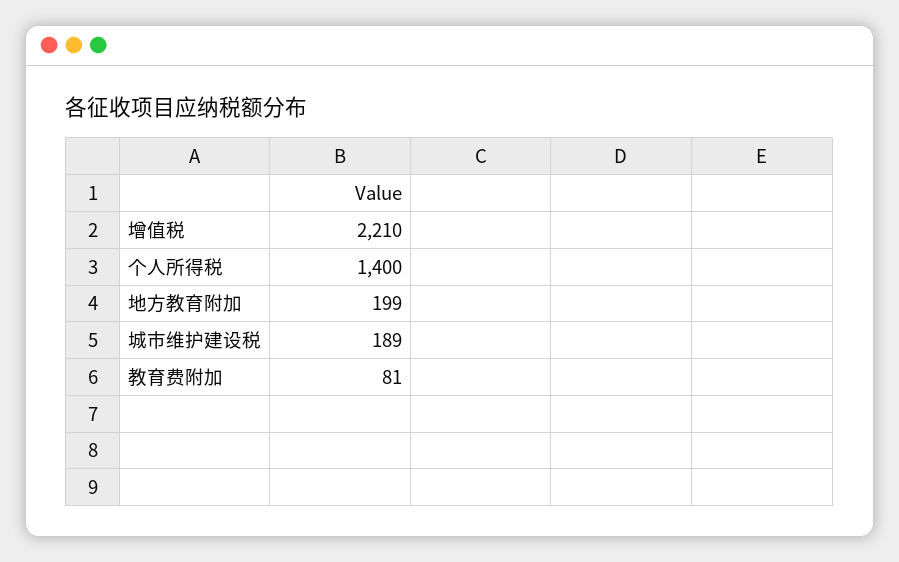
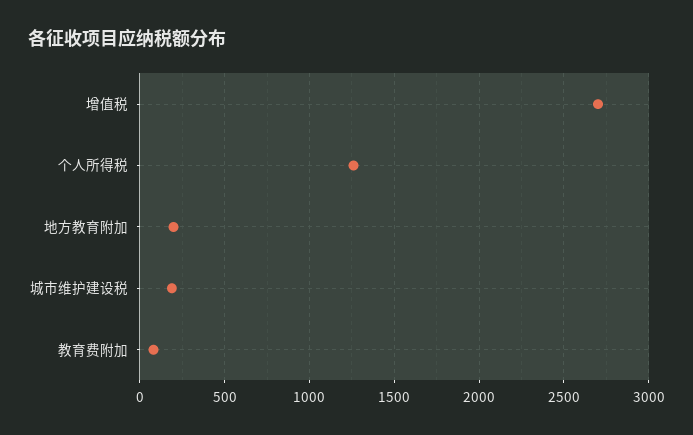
  {
-   "增值税": 2210,
+   "增值税": 2700,
-   "个人所得税": 1400,
+   "个人所得税": 1250,
    "地方教育附加": 199,
    "城市维护建设税": 189,
    "教育费附加": 81
  }

